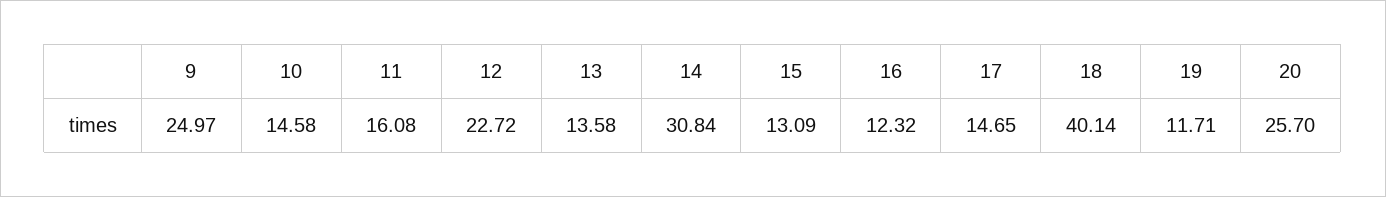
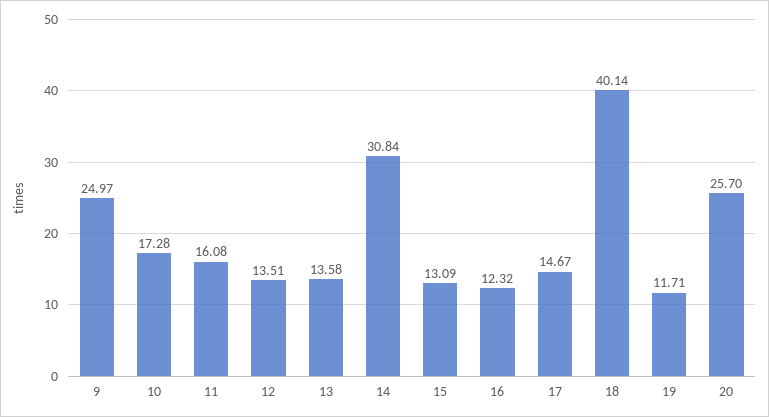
  {
    "9": 24.97,
-   "10": 14.58,
+   "10": 17.28,
    "11": 16.08,
-   "12": 22.72,
+   "12": 13.51,
    "13": 13.58,
    "14": 30.84,
    "15": 13.09,
    "16": 12.32,
-   "17": 14.65,
+   "17": 14.67,
    "18": 40.14,
    "19": 11.71,
    "20": 25.7
  }

